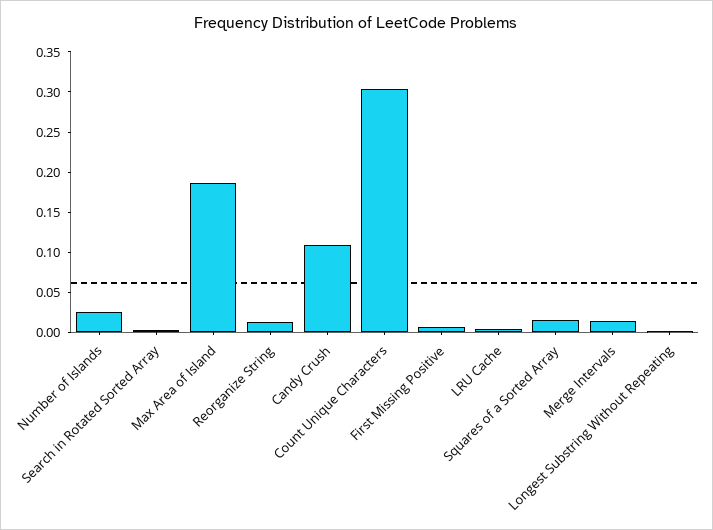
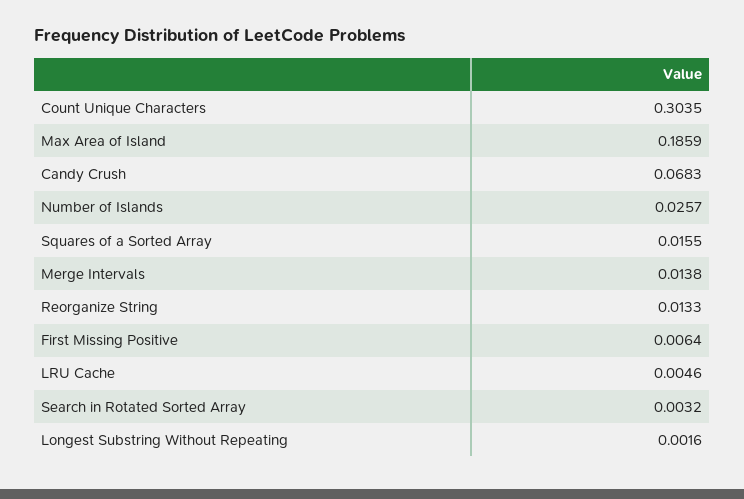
  {
    "Number of Islands": 0.0257,
    "Search in Rotated Sorted Array": 0.0032,
    "Max Area of Island": 0.1859,
    "Reorganize String": 0.0133,
-   "Candy Crush": 0.11,
+   "Candy Crush": 0.0683,
    "Count Unique Characters": 0.3035,
    "First Missing Positive": 0.0064,
    "LRU Cache": 0.0046,
    "Squares of a Sorted Array": 0.0155,
    "Merge Intervals": 0.0138,
    "Longest Substring Without Repeating": 0.0016
  }

